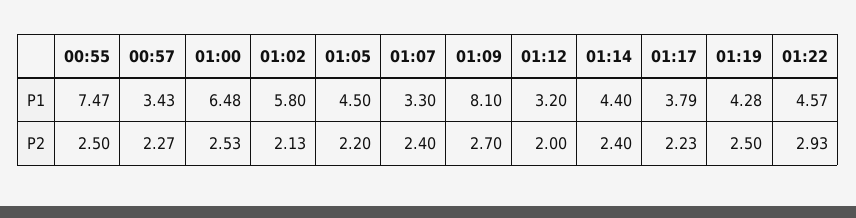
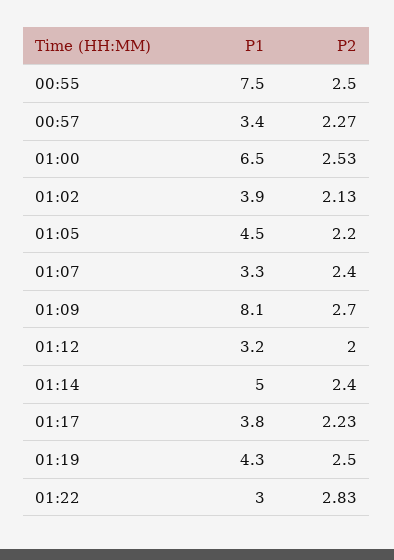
  {
    "00:55": {
      "P1": 7.47,
      "P2": 2.5
    },
    "00:57": {
      "P1": 3.43,
      "P2": 2.27
    },
    "01:00": {
      "P1": 6.48,
      "P2": 2.53
    },
    "01:02": {
-     "P1": 5.8,
+     "P1": 3.9,
      "P2": 2.13
    },
    "01:05": {
      "P1": 4.5,
      "P2": 2.2
    },
    "01:07": {
      "P1": 3.3,
      "P2": 2.4
    },
    "01:09": {
      "P1": 8.1,
      "P2": 2.7
    },
    "01:12": {
      "P1": 3.2,
      "P2": 2
    },
    "01:14": {
-     "P1": 4.4,
+     "P1": 5,
      "P2": 2.4
    },
    "01:17": {
      "P1": 3.79,
      "P2": 2.23
    },
    "01:19": {
      "P1": 4.28,
      "P2": 2.5
    },
    "01:22": {
-     "P1": 4.57,
+     "P1": 3,
-     "P2": 2.93
+     "P2": 2.83
    }
  }

